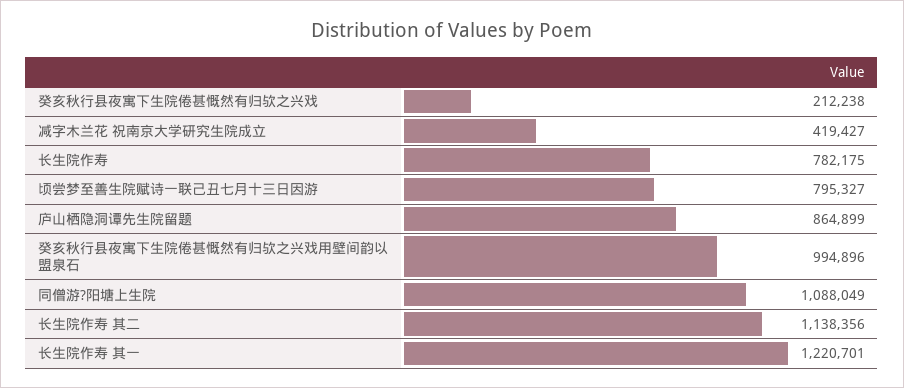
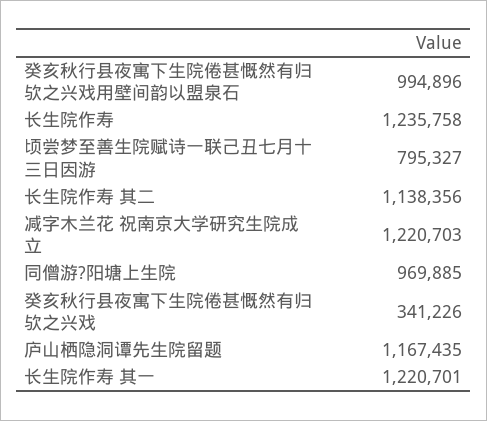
  {
-   "癸亥秋行县夜寓下生院倦甚慨然有归欤之兴戏": 212238,
+   "癸亥秋行县夜寓下生院倦甚慨然有归欤之兴戏": 341226,
-   "减字木兰花 祝南京大学研究生院成立": 419427,
+   "减字木兰花 祝南京大学研究生院成立": 1220703,
-   "长生院作寿": 782175,
+   "长生院作寿": 1235758,
    "顷尝梦至善生院赋诗一联己丑七月十三日因游": 795327,
-   "庐山栖隐洞谭先生院留题": 864899,
+   "庐山栖隐洞谭先生院留题": 1167435,
    "癸亥秋行县夜寓下生院倦甚慨然有归欤之兴戏用壁间韵以盟泉石": 994896,
-   "同僧游?阳塘上生院": 1088049,
+   "同僧游?阳塘上生院": 969885,
    "长生院作寿 其二": 1138356,
    "长生院作寿 其一": 1220701
  }

